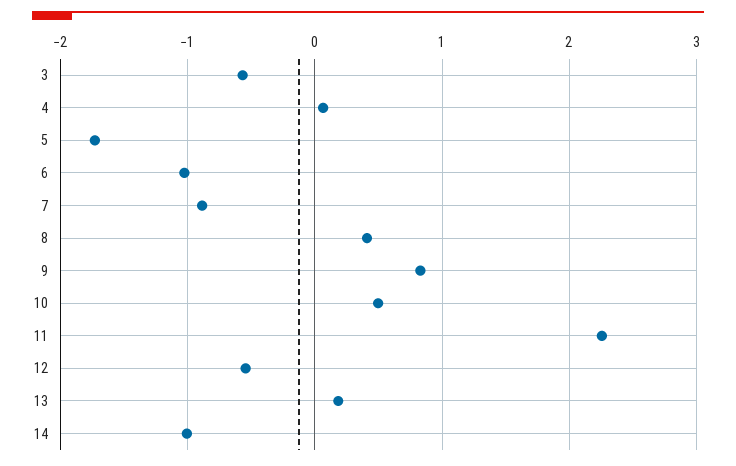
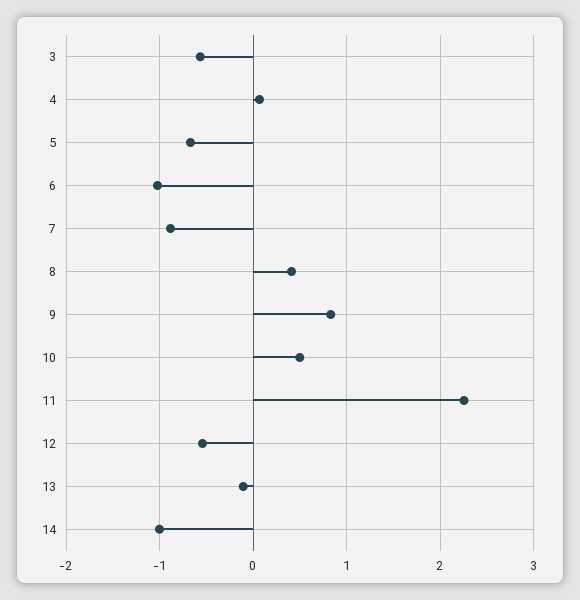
  {
    "3": -0.6,
    "4": 0.1,
-   "5": -1.7,
+   "5": -0.7,
    "6": -1,
    "7": -0.9,
    "8": 0.4,
    "9": 0.8,
    "10": 0.5,
    "11": 2.3,
    "12": -0.5,
-   "13": 0.2,
+   "13": -0.1,
    "14": -1
  }

